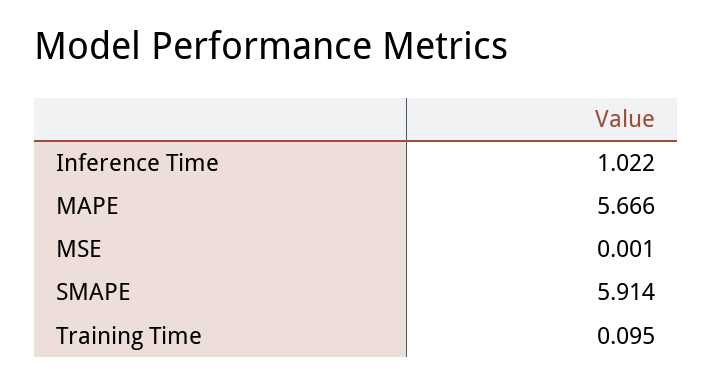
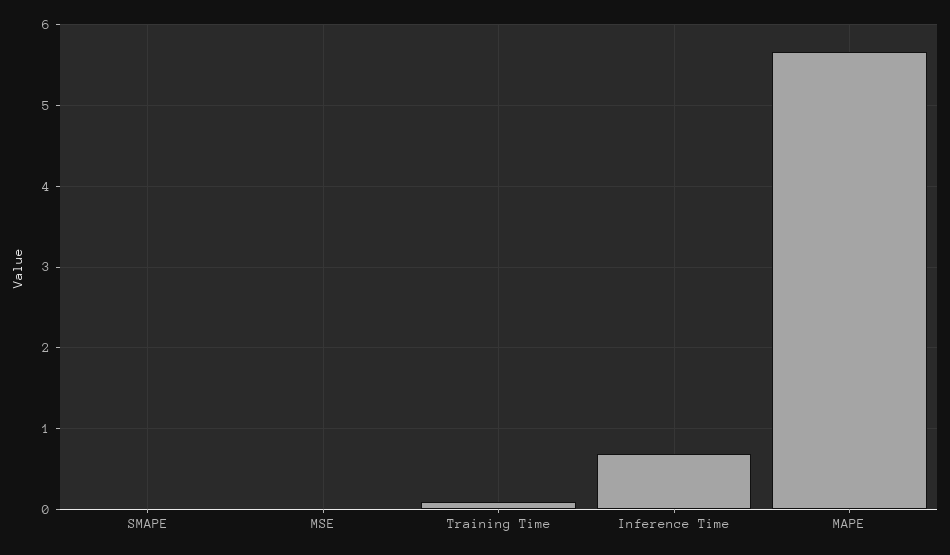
  {
-   "Inference Time": 1.022,
+   "Inference Time": 0.7,
    "MAPE": 5.666,
    "MSE": 0.001,
-   "SMAPE": 5.914,
+   "SMAPE": 0,
    "Training Time": 0.095
  }

